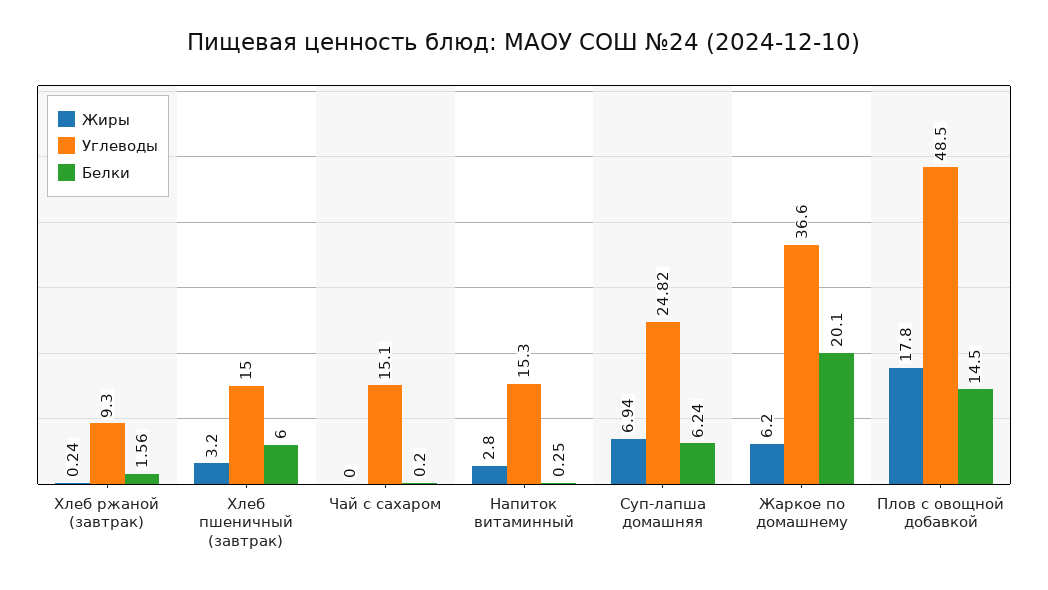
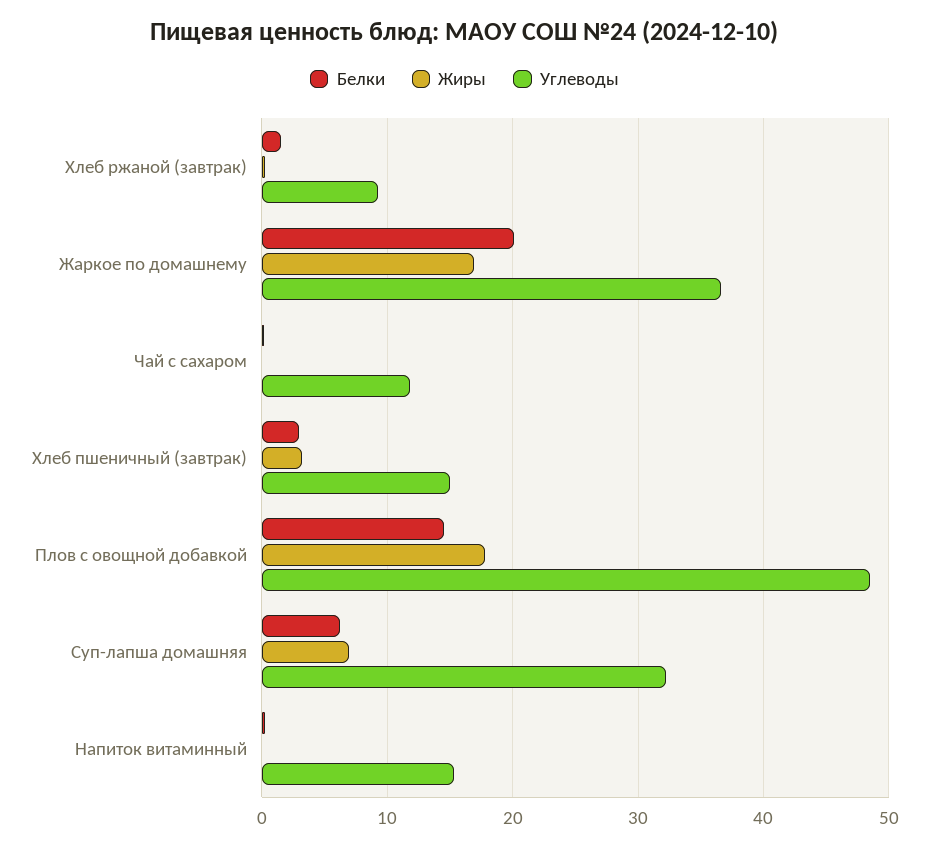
  {
    "Жиры": {
      "Хлеб ржаной (завтрак)": 0.24,
      "Хлеб пшеничный (завтрак)": 3.2,
      "Чай с сахаром": 0,
-     "Напиток витаминный": 2.8,
+     "Напиток витаминный": 0,
      "Суп-лапша домашняя": 6.94,
-     "Жаркое по домашнему": 6.2,
+     "Жаркое по домашнему": 17,
      "Плов с овощной добавкой": 17.8
    },
    "Углеводы": {
      "Хлеб ржаной (завтрак)": 9.3,
      "Хлеб пшеничный (завтрак)": 15,
-     "Чай с сахаром": 15.1,
+     "Чай с сахаром": 12,
      "Напиток витаминный": 15.3,
-     "Суп-лапша домашняя": 24.82,
+     "Суп-лапша домашняя": 32,
      "Жаркое по домашнему": 36.6,
      "Плов с овощной добавкой": 48.5
    },
    "Белки": {
      "Хлеб ржаной (завтрак)": 1.56,
-     "Хлеб пшеничный (завтрак)": 6,
+     "Хлеб пшеничный (завтрак)": 3,
      "Чай с сахаром": 0.2,
      "Напиток витаминный": 0.25,
      "Суп-лапша домашняя": 6.24,
      "Жаркое по домашнему": 20.1,
      "Плов с овощной добавкой": 14.5
    }
  }

